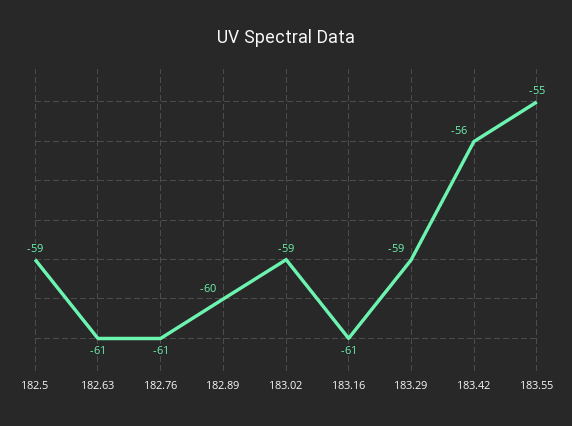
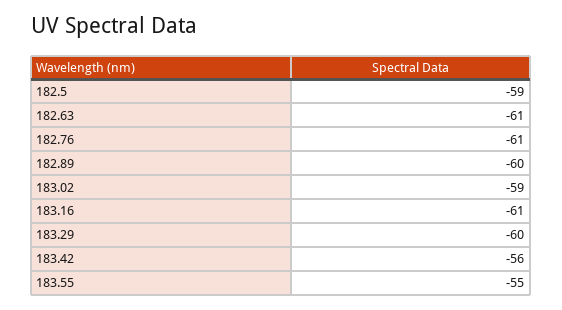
  {
    "182.5": -59,
    "182.63": -61,
    "182.76": -61,
    "182.89": -60,
    "183.02": -59,
    "183.16": -61,
-   "183.29": -59,
+   "183.29": -60,
    "183.42": -56,
    "183.55": -55
  }

